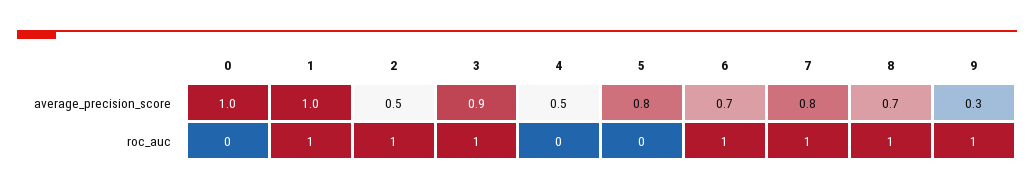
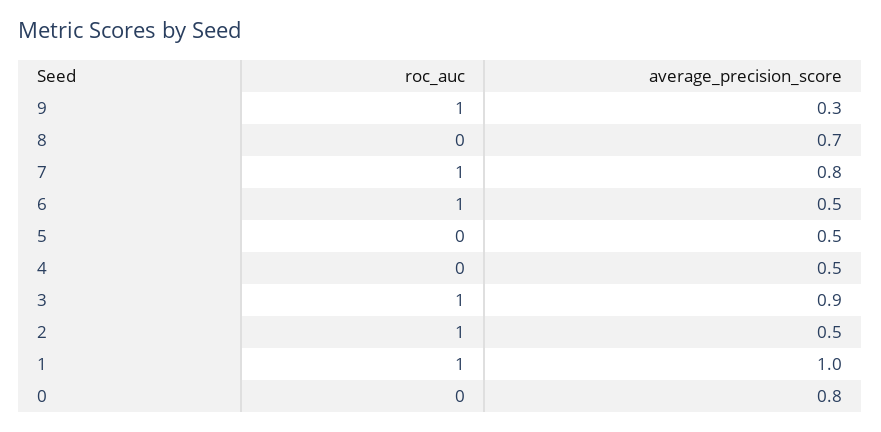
  {
    "0": {
-     "average_precision_score": 1,
+     "average_precision_score": 0.8,
      "roc_auc": 0
    },
    "1": {
      "average_precision_score": 1,
      "roc_auc": 1
    },
    "2": {
      "average_precision_score": 0.5,
      "roc_auc": 1
    },
    "3": {
      "average_precision_score": 0.9,
      "roc_auc": 1
    },
    "4": {
      "average_precision_score": 0.5,
      "roc_auc": 0
    },
    "5": {
-     "average_precision_score": 0.8,
+     "average_precision_score": 0.5,
      "roc_auc": 0
    },
    "6": {
-     "average_precision_score": 0.7,
+     "average_precision_score": 0.5,
      "roc_auc": 1
    },
    "7": {
      "average_precision_score": 0.8,
      "roc_auc": 1
    },
    "8": {
      "average_precision_score": 0.7,
-     "roc_auc": 1
+     "roc_auc": 0
    },
    "9": {
      "average_precision_score": 0.3,
      "roc_auc": 1
    }
  }

